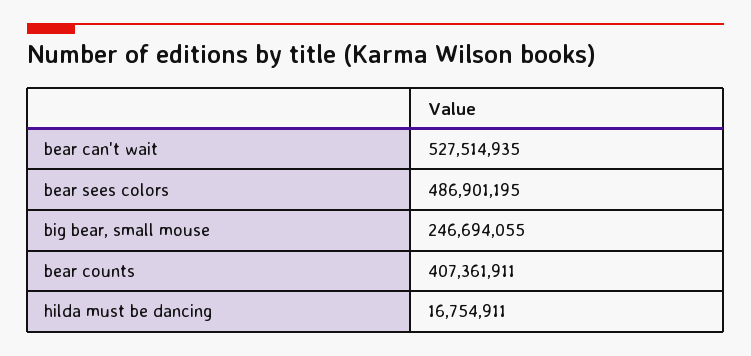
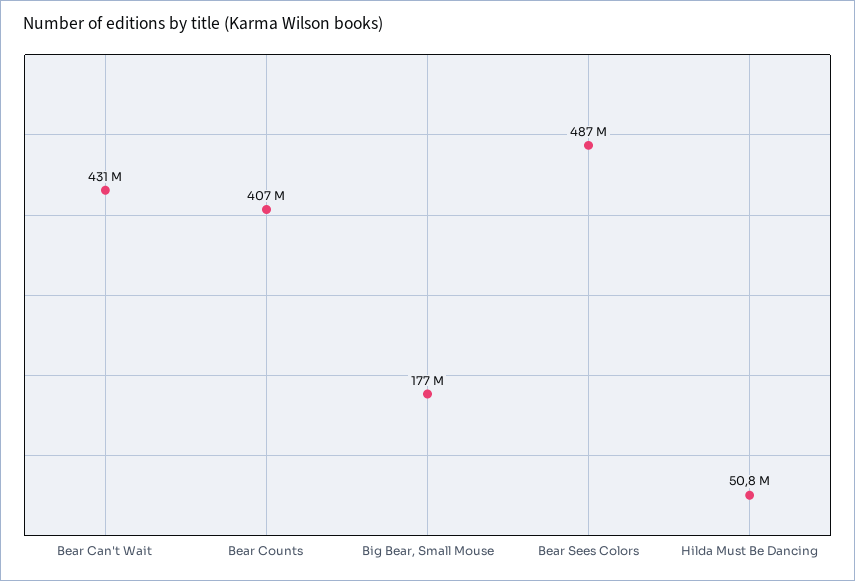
  {
-   "bear can't wait": 527514935,
+   "bear can't wait": 431000000,
    "bear sees colors": 486901195,
-   "big bear, small mouse": 246694055,
+   "big bear, small mouse": 177000000,
    "bear counts": 407361911,
-   "hilda must be dancing": 16754911
+   "hilda must be dancing": 50800000
  }

